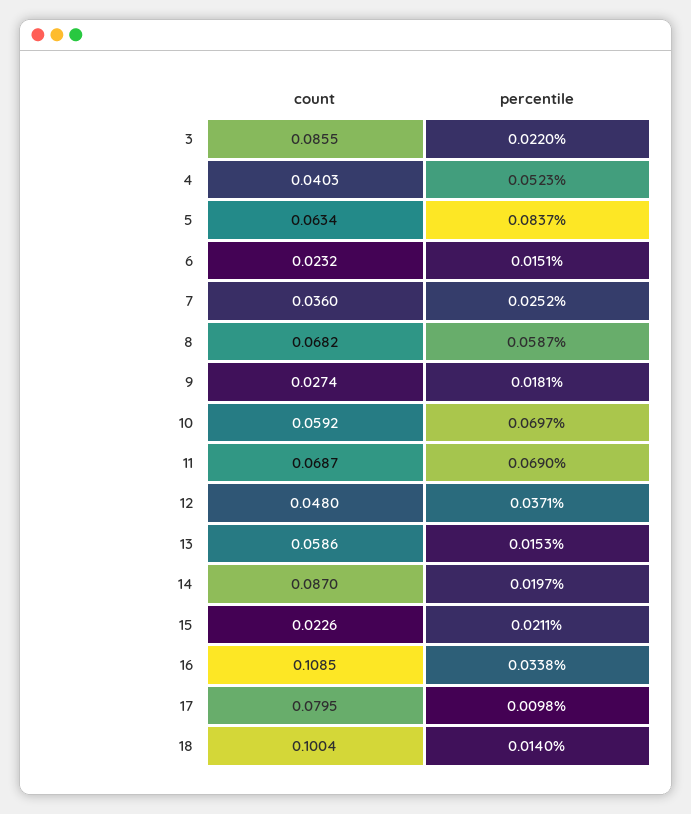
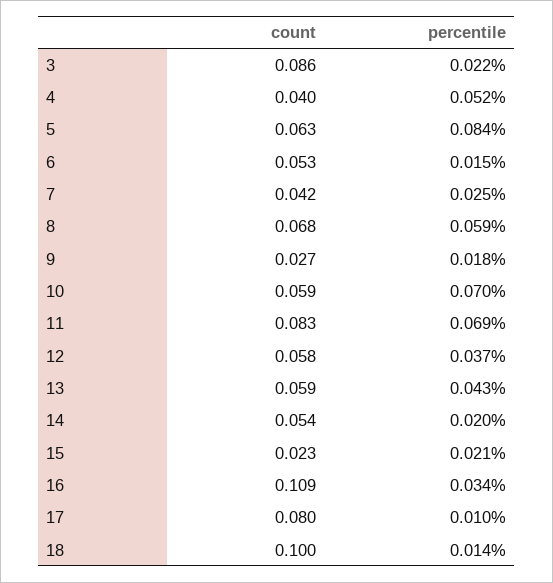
  {
    "count": {
      "3": 0.0855,
      "4": 0.0403,
      "5": 0.0634,
-     "6": 0.0232,
+     "6": 0.053,
-     "7": 0.036,
+     "7": 0.042,
      "8": 0.0682,
      "9": 0.0274,
      "10": 0.0592,
-     "11": 0.0687,
+     "11": 0.083,
-     "12": 0.048,
+     "12": 0.058,
      "13": 0.0586,
-     "14": 0.087,
+     "14": 0.054,
      "15": 0.0226,
      "16": 0.1085,
      "17": 0.0795,
      "18": 0.1004
    },
    "percentile": {
      "3": 0.022,
      "4": 0.0523,
      "5": 0.0837,
      "6": 0.0151,
      "7": 0.0252,
      "8": 0.0587,
      "9": 0.0181,
      "10": 0.0697,
      "11": 0.069,
      "12": 0.0371,
-     "13": 0.0153,
+     "13": 0.043,
      "14": 0.0197,
      "15": 0.0211,
      "16": 0.0338,
      "17": 0.0098,
      "18": 0.014
    }
  }

